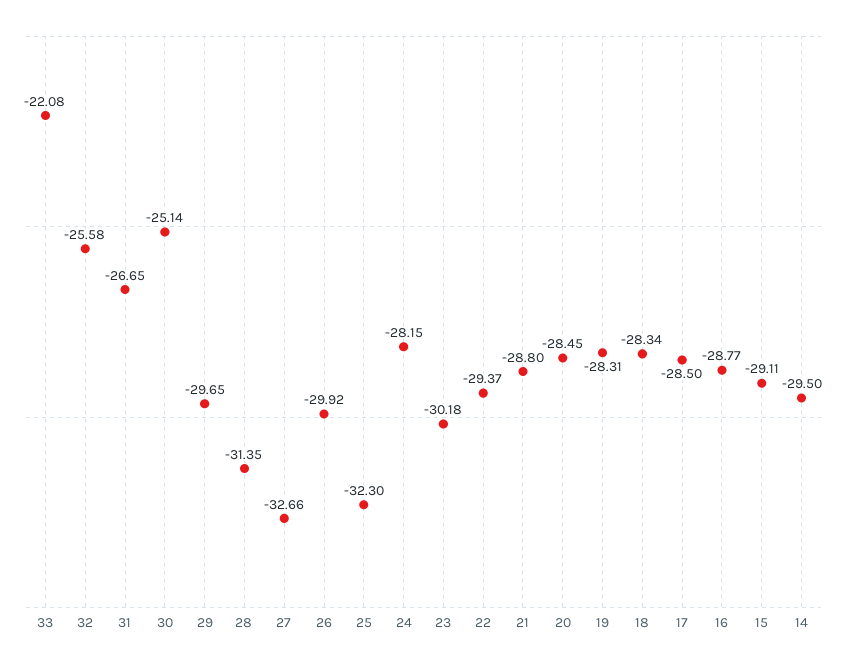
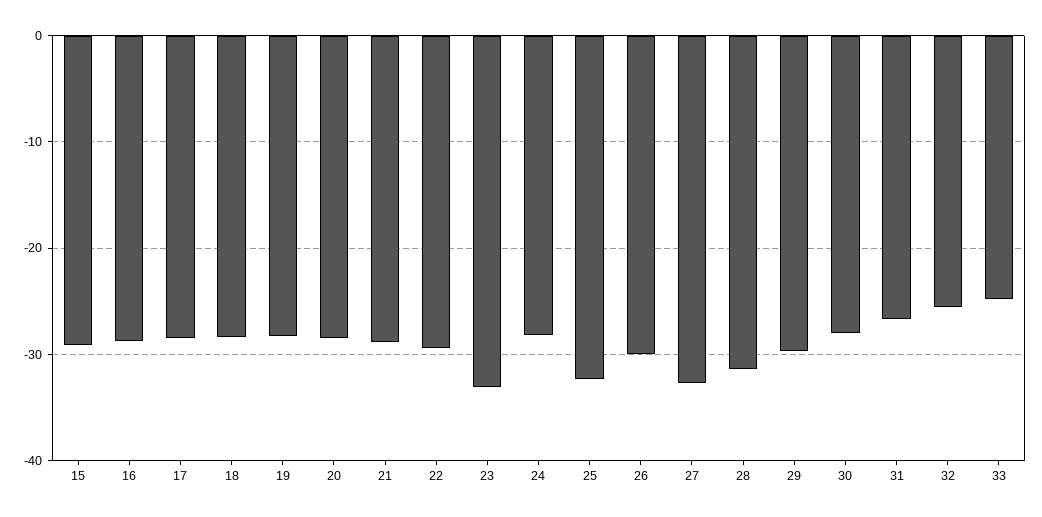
  {
-   "33": -22.08,
+   "33": -25,
    "32": -25.58,
    "31": -26.65,
-   "30": -25.14,
+   "30": -28,
    "29": -29.65,
    "28": -31.35,
    "27": -32.66,
    "26": -29.92,
    "25": -32.3,
    "24": -28.15,
-   "23": -30.18,
+   "23": -33,
    "22": -29.37,
    "21": -28.8,
    "20": -28.45,
    "19": -28.31,
    "18": -28.34,
    "17": -28.5,
    "16": -28.77,
-   "15": -29.11,
+   "15": -29.11
-   "14": -29.5
  }

